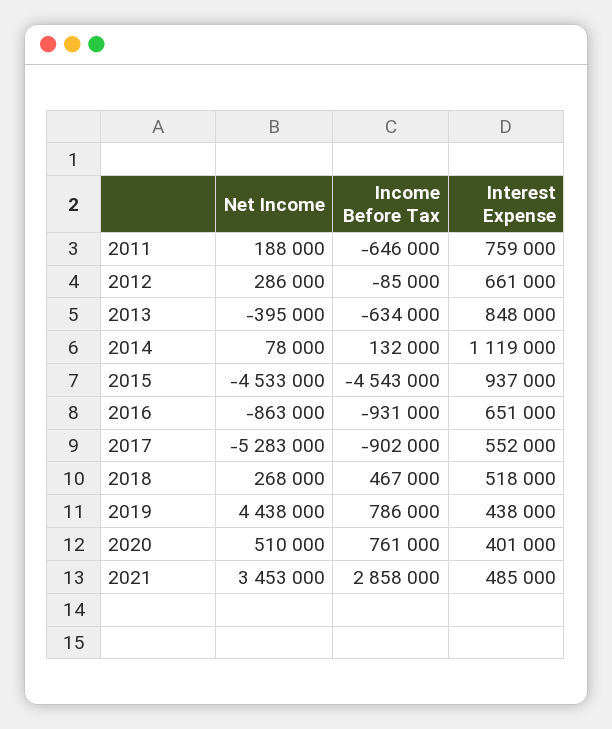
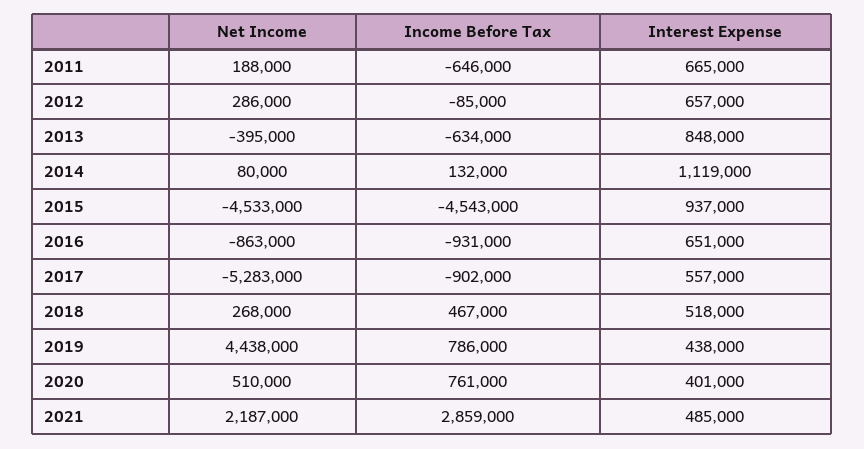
  {
    "Net Income": {
      "2011": 188000,
      "2012": 286000,
      "2013": -395000,
-     "2014": 78000,
+     "2014": 80000,
      "2015": -4533000,
      "2016": -863000,
      "2017": -5283000,
      "2018": 268000,
      "2019": 4438000,
      "2020": 510000,
-     "2021": 3453000
+     "2021": 2187000
    },
    "Income Before Tax": {
      "2011": -646000,
      "2012": -85000,
      "2013": -634000,
      "2014": 132000,
      "2015": -4543000,
      "2016": -931000,
      "2017": -902000,
      "2018": 467000,
      "2019": 786000,
      "2020": 761000,
-     "2021": 2858000
+     "2021": 2859000
    },
    "Interest Expense": {
-     "2011": 759000,
+     "2011": 665000,
-     "2012": 661000,
+     "2012": 657000,
      "2013": 848000,
      "2014": 1119000,
      "2015": 937000,
      "2016": 651000,
-     "2017": 552000,
+     "2017": 557000,
      "2018": 518000,
      "2019": 438000,
      "2020": 401000,
      "2021": 485000
    }
  }

